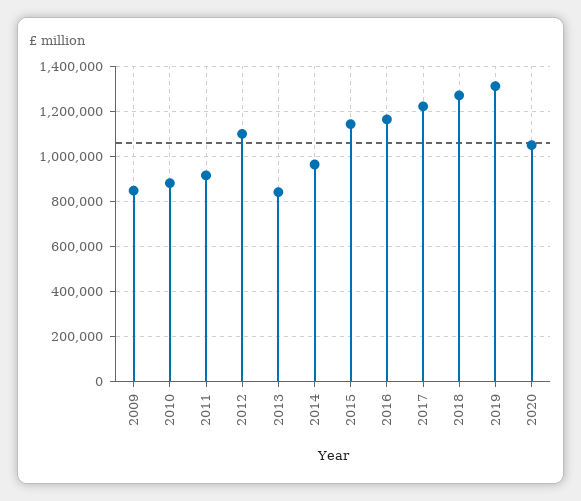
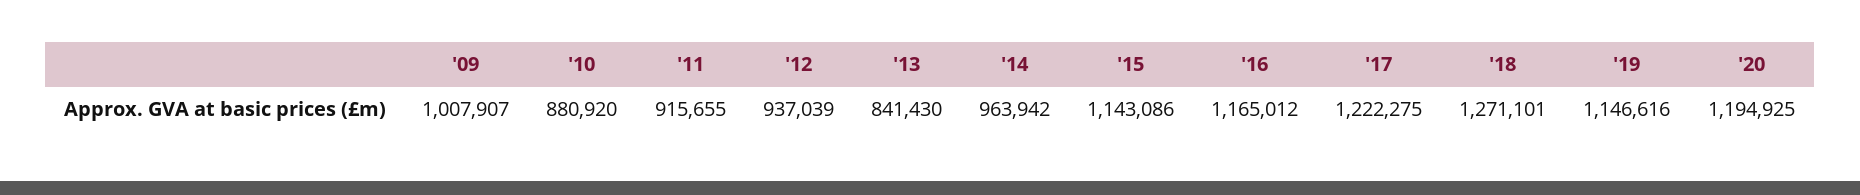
  {
-   "2009": 850000,
+   "2009": 1007907,
    "2010": 880920,
    "2011": 915655,
-   "2012": 1100000,
+   "2012": 937039,
    "2013": 841430,
    "2014": 963942,
    "2015": 1143086,
    "2016": 1165012,
    "2017": 1222275,
    "2018": 1271101,
-   "2019": 1300000,
+   "2019": 1146616,
-   "2020": 1050000
+   "2020": 1194925
  }

